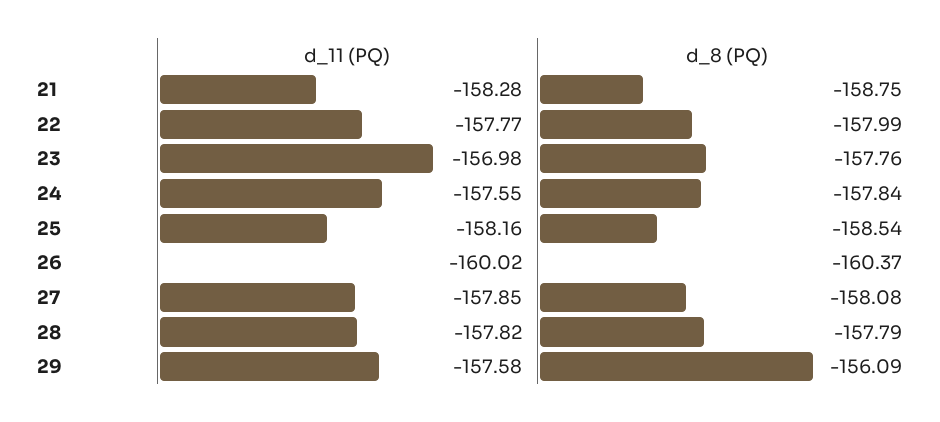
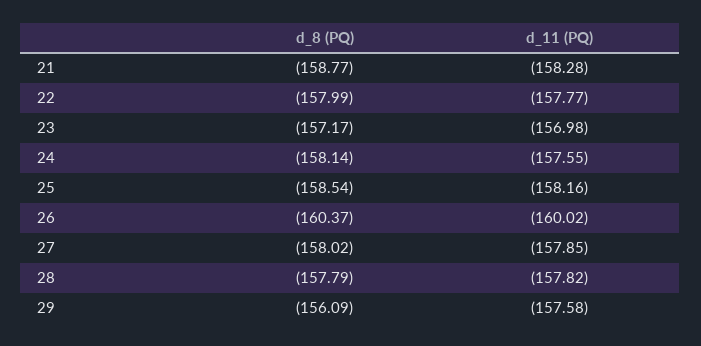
  {
    "d_11 (PQ)": {
      "21": -158.28,
      "22": -157.77,
      "23": -156.98,
      "24": -157.55,
      "25": -158.16,
      "26": -160.02,
      "27": -157.85,
      "28": -157.82,
      "29": -157.58
    },
    "d_8 (PQ)": {
-     "21": -158.75,
+     "21": -158.77,
      "22": -157.99,
-     "23": -157.76,
+     "23": -157.17,
-     "24": -157.84,
+     "24": -158.14,
      "25": -158.54,
      "26": -160.37,
-     "27": -158.08,
+     "27": -158.02,
      "28": -157.79,
      "29": -156.09
    }
  }

